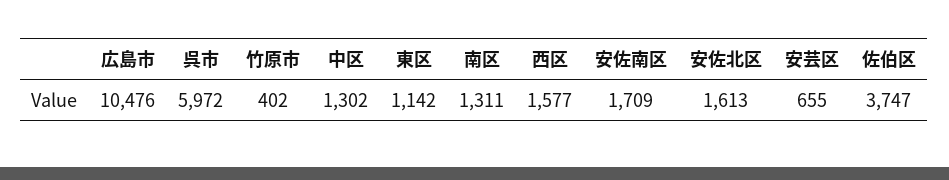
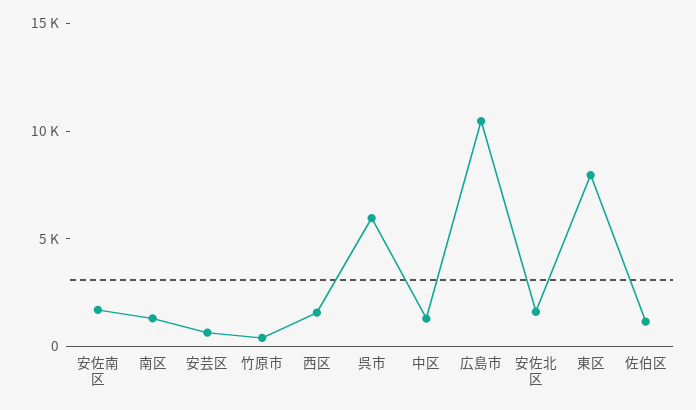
  {
    "広島市": 10476,
    "呉市": 5972,
    "竹原市": 402,
    "中区": 1302,
-   "東区": 1142,
+   "東区": 8000,
    "南区": 1311,
    "西区": 1577,
    "安佐南区": 1709,
    "安佐北区": 1613,
    "安芸区": 655,
-   "佐伯区": 3747
+   "佐伯区": 1000
  }

